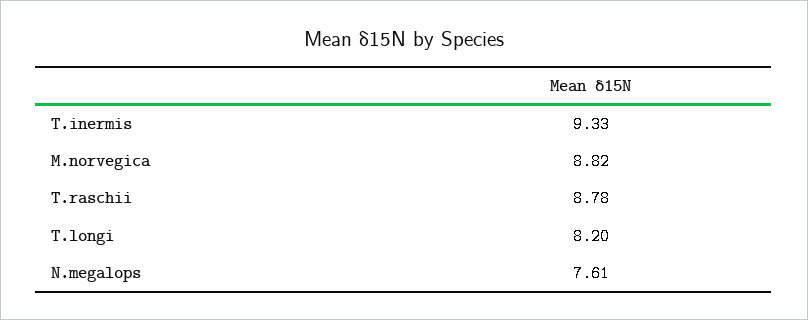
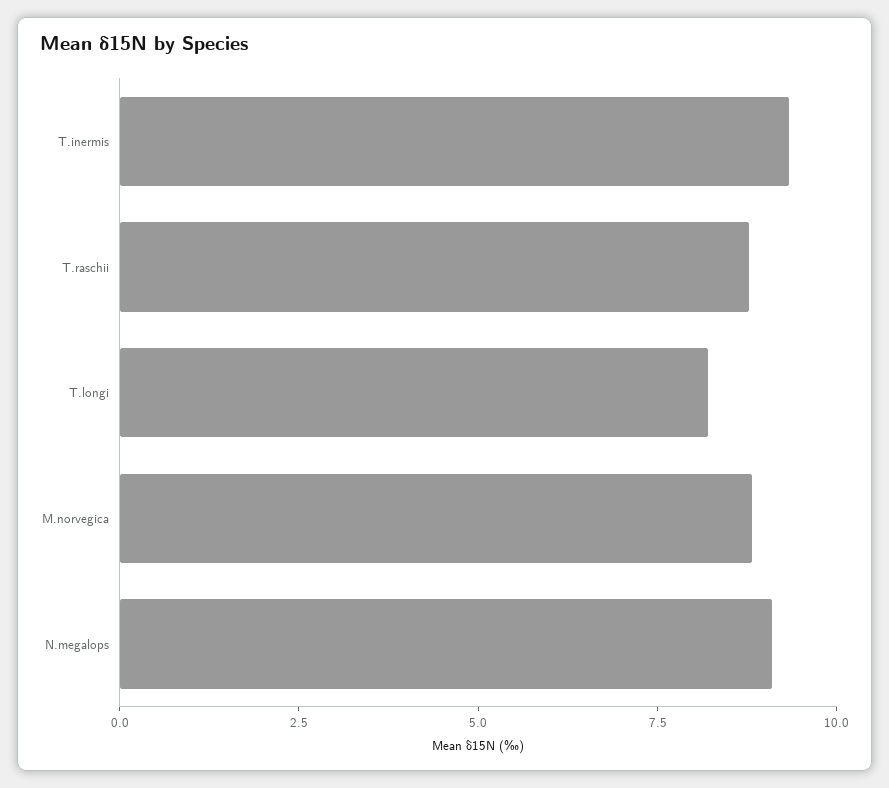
  {
    "T.inermis": 9.33,
    "M.norvegica": 8.82,
    "T.raschii": 8.78,
    "T.longi": 8.2,
-   "N.megalops": 7.61
+   "N.megalops": 9
  }

